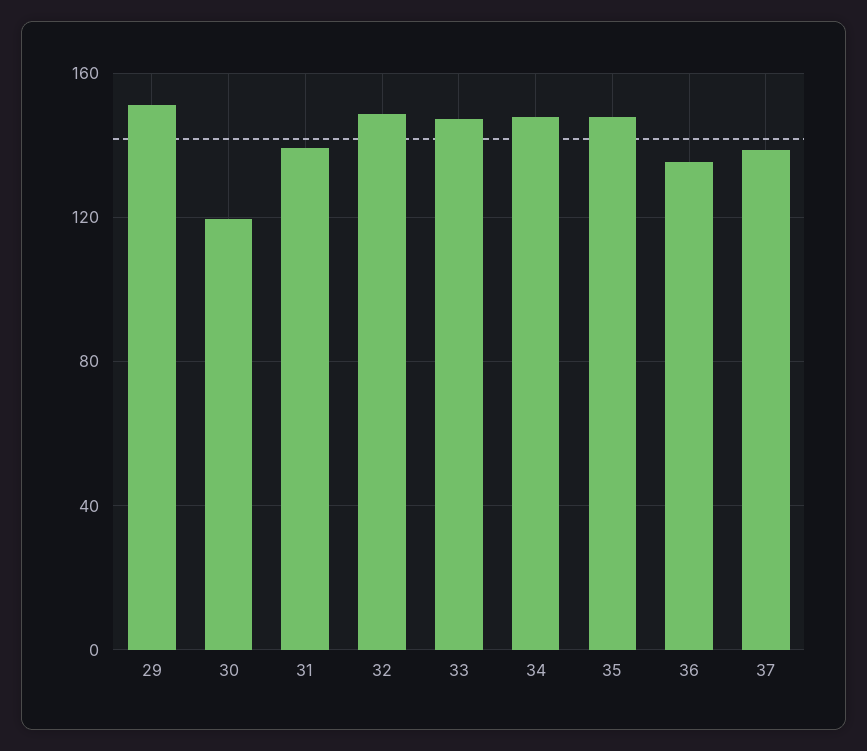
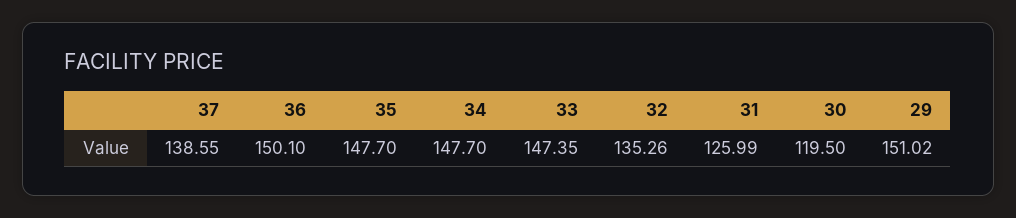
  {
    "29": 151.02,
    "30": 119.5,
-   "31": 140,
+   "31": 125.99,
-   "32": 150,
+   "32": 135.26,
    "33": 147.35,
    "34": 147.7,
    "35": 147.7,
-   "36": 135,
+   "36": 150.1,
    "37": 138.55
  }

